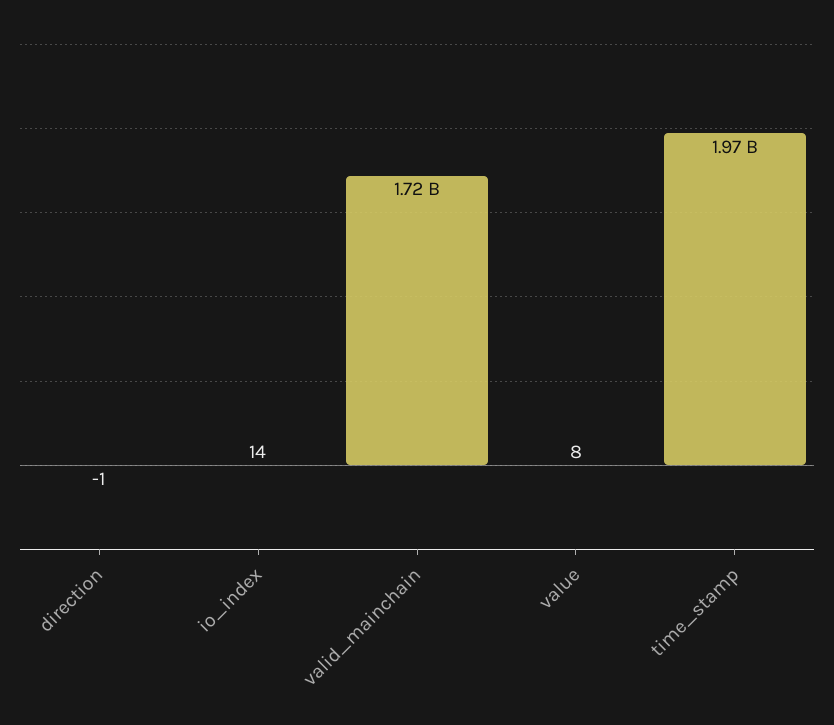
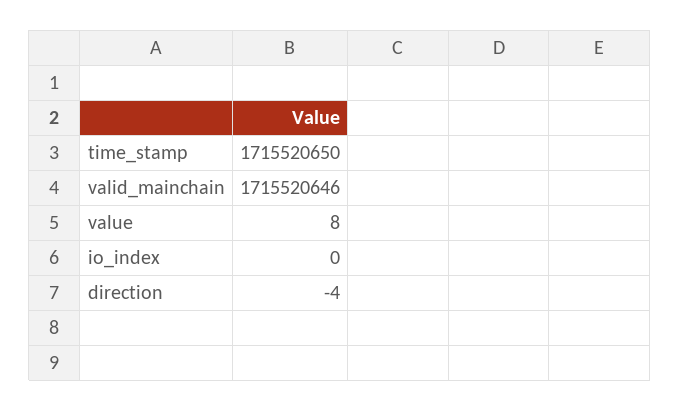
  {
-   "direction": -1,
+   "direction": -4,
-   "io_index": 14,
+   "io_index": 0,
    "valid_mainchain": 1715520646,
    "value": 8,
-   "time_stamp": 1970000000
+   "time_stamp": 1715520650
  }

